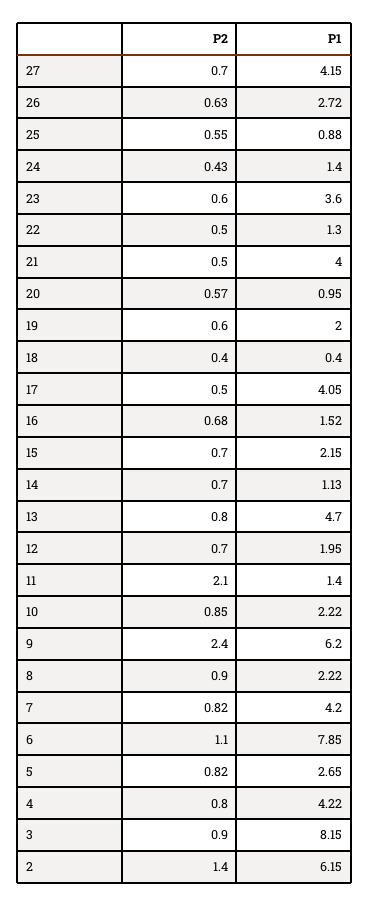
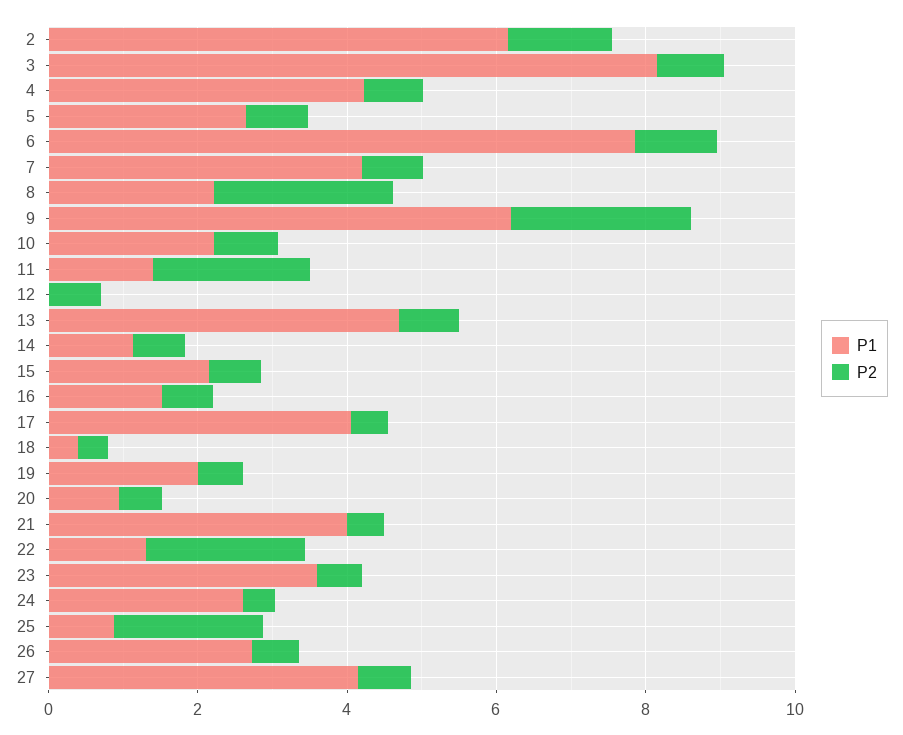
  {
    "P2": {
      "27": 0.7,
      "26": 0.63,
-     "25": 0.55,
+     "25": 2,
      "24": 0.43,
      "23": 0.6,
-     "22": 0.5,
+     "22": 2,
      "21": 0.5,
      "20": 0.57,
      "19": 0.6,
      "18": 0.4,
      "17": 0.5,
      "16": 0.68,
      "15": 0.7,
      "14": 0.7,
      "13": 0.8,
      "12": 0.7,
      "11": 2.1,
      "10": 0.85,
      "9": 2.4,
-     "8": 0.9,
+     "8": 2.5,
      "7": 0.82,
      "6": 1.1,
      "5": 0.82,
      "4": 0.8,
      "3": 0.9,
      "2": 1.4
    },
    "P1": {
      "27": 4.15,
      "26": 2.72,
      "25": 0.88,
-     "24": 1.4,
+     "24": 2.5,
      "23": 3.6,
      "22": 1.3,
      "21": 4,
      "20": 0.95,
      "19": 2,
      "18": 0.4,
      "17": 4.05,
      "16": 1.52,
      "15": 2.15,
      "14": 1.13,
      "13": 4.7,
-     "12": 1.95,
+     "12": 0,
      "11": 1.4,
      "10": 2.22,
      "9": 6.2,
      "8": 2.22,
      "7": 4.2,
      "6": 7.85,
      "5": 2.65,
      "4": 4.22,
      "3": 8.15,
      "2": 6.15
    }
  }

